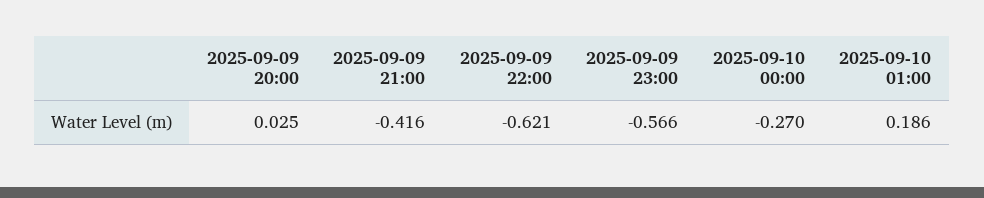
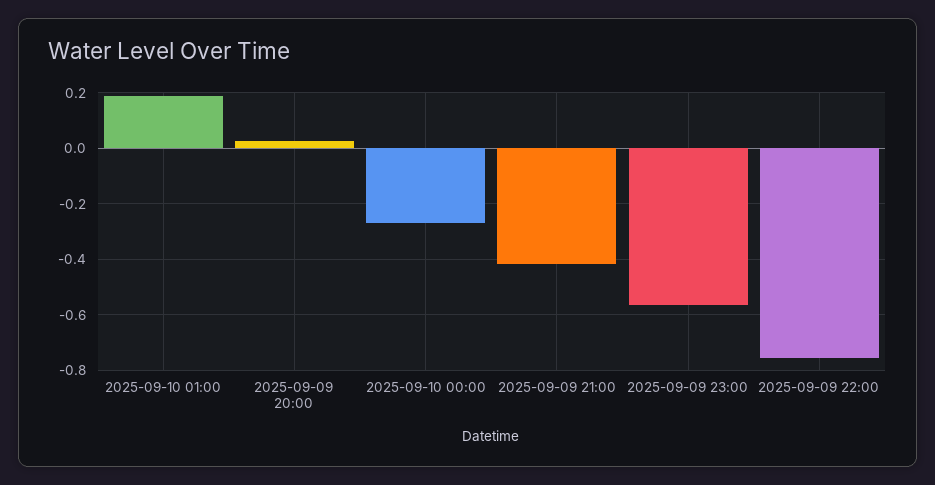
  {
    "2025-09-09 20:00": 0.025,
    "2025-09-09 21:00": -0.416,
-   "2025-09-09 22:00": -0.621,
+   "2025-09-09 22:00": -0.75,
    "2025-09-09 23:00": -0.566,
    "2025-09-10 00:00": -0.27,
    "2025-09-10 01:00": 0.186
  }

